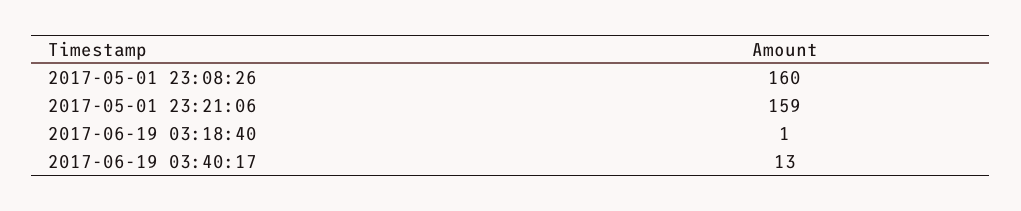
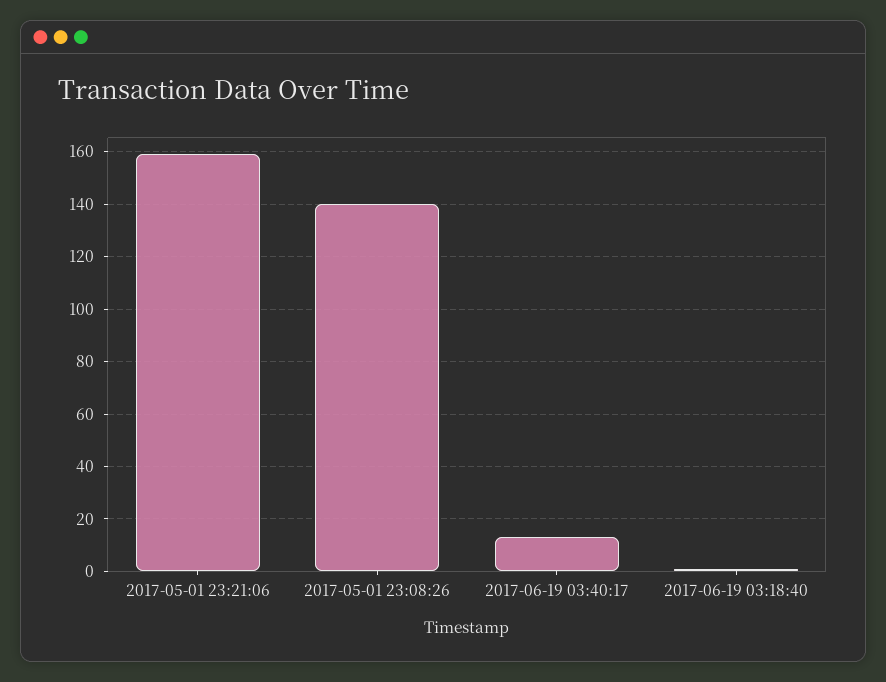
  {
-   "2017-05-01 23:08:26": 160,
+   "2017-05-01 23:08:26": 140,
    "2017-05-01 23:21:06": 159,
    "2017-06-19 03:18:40": 1,
    "2017-06-19 03:40:17": 13
  }

